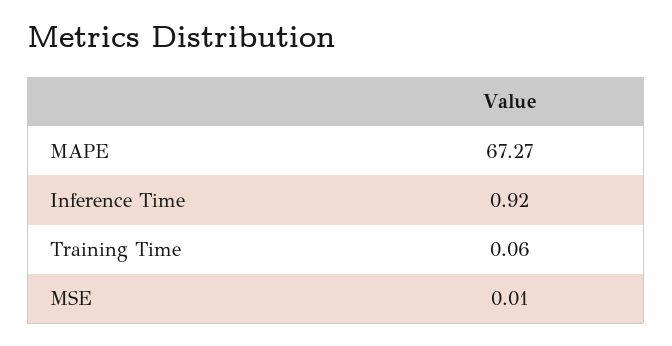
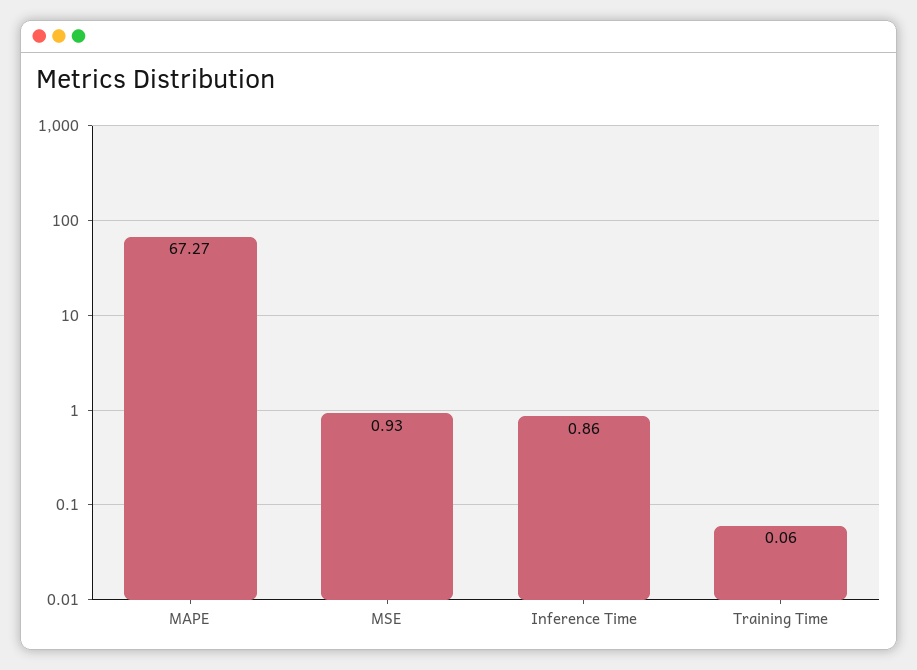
  {
    "MAPE": 67.27,
-   "Inference Time": 0.92,
+   "Inference Time": 0.86,
    "Training Time": 0.06,
-   "MSE": 0.01
+   "MSE": 0.93
  }

